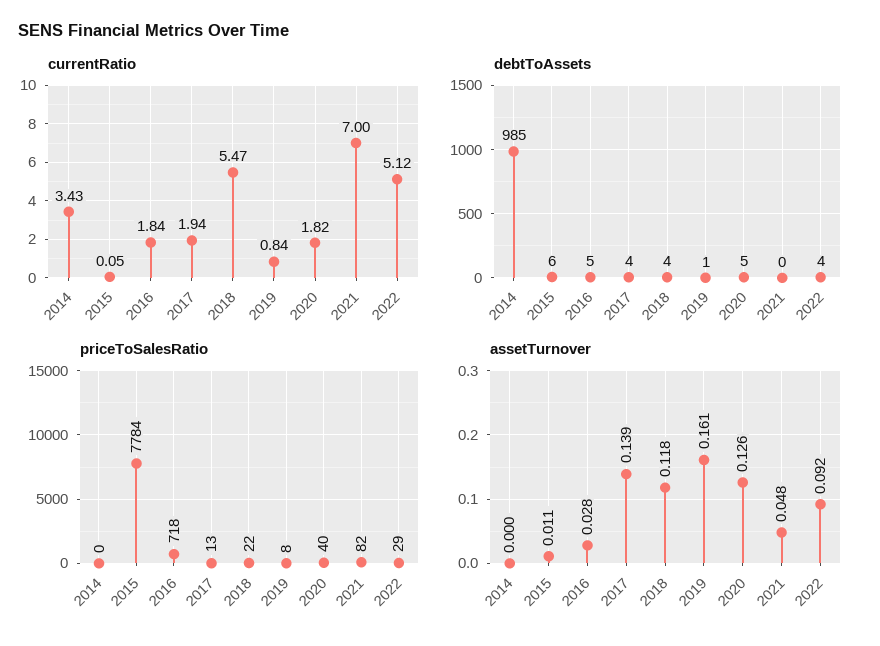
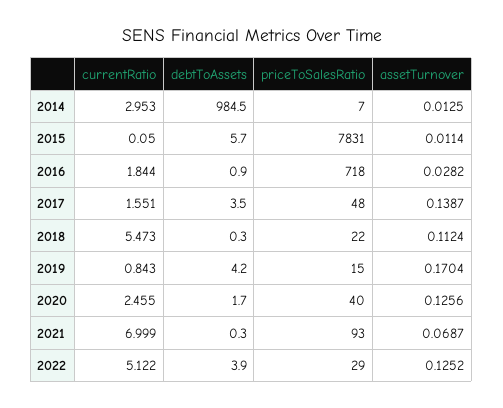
  {
    "currentRatio": {
-     "2014": 3.43,
+     "2014": 2.953,
      "2015": 0.05,
      "2016": 1.844,
-     "2017": 1.94,
+     "2017": 1.551,
      "2018": 5.473,
      "2019": 0.843,
-     "2020": 1.82,
+     "2020": 2.455,
      "2021": 6.999,
      "2022": 5.122
    },
    "debtToAssets": {
      "2014": 984.5,
      "2015": 5.7,
-     "2016": 5,
+     "2016": 0.9,
      "2017": 3.5,
-     "2018": 4,
+     "2018": 0.3,
-     "2019": 1,
+     "2019": 4.2,
-     "2020": 5,
+     "2020": 1.7,
      "2021": 0.3,
      "2022": 3.9
    },
    "priceToSalesRatio": {
-     "2014": 0,
+     "2014": 7,
-     "2015": 7784,
+     "2015": 7831,
      "2016": 718,
-     "2017": 13,
+     "2017": 48,
      "2018": 22,
-     "2019": 8,
+     "2019": 15,
      "2020": 40,
-     "2021": 82,
+     "2021": 93,
      "2022": 29
    },
    "assetTurnover": {
-     "2014": 0,
+     "2014": 0.0125,
      "2015": 0.0114,
      "2016": 0.0282,
      "2017": 0.1387,
-     "2018": 0.118,
+     "2018": 0.1124,
-     "2019": 0.161,
+     "2019": 0.1704,
      "2020": 0.1256,
-     "2021": 0.048,
+     "2021": 0.0687,
-     "2022": 0.092
+     "2022": 0.1252
    }
  }

